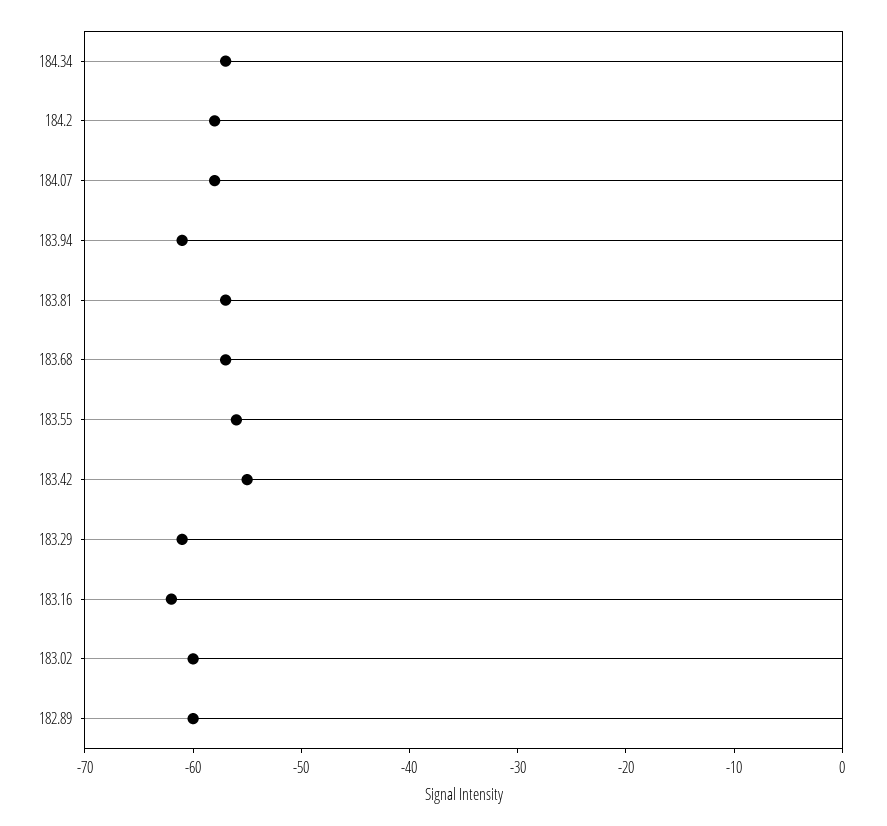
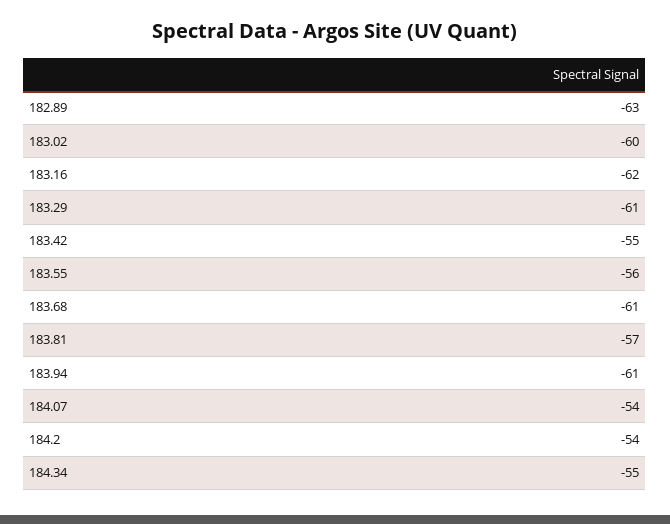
  {
-   "184.34": -57,
+   "184.34": -55,
-   "184.2": -58,
+   "184.2": -54,
-   "184.07": -58,
+   "184.07": -54,
    "183.94": -61,
    "183.81": -57,
-   "183.68": -57,
+   "183.68": -61,
    "183.55": -56,
    "183.42": -55,
    "183.29": -61,
    "183.16": -62,
    "183.02": -60,
-   "182.89": -60
+   "182.89": -63
  }

